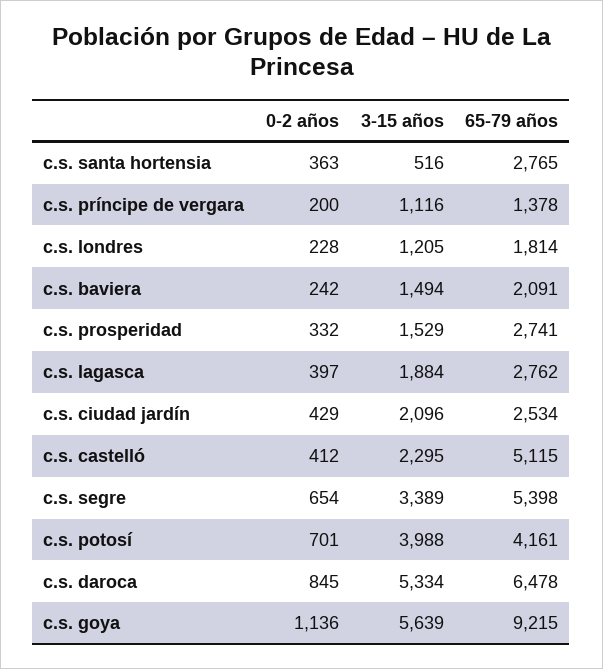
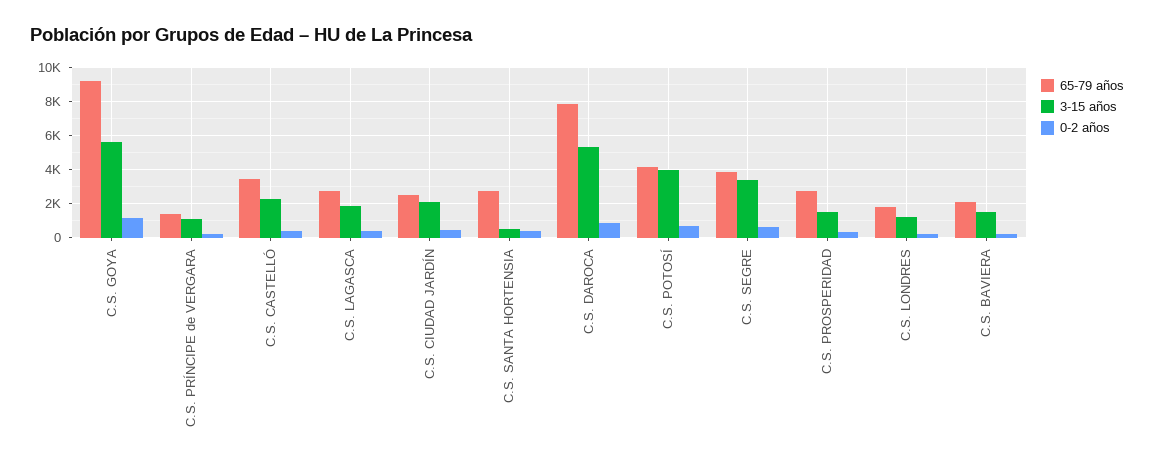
  {
    "0-2 años": {
      "c.s. santa hortensia": 363,
      "c.s. príncipe de vergara": 200,
      "c.s. londres": 228,
      "c.s. baviera": 242,
      "c.s. prosperidad": 332,
      "c.s. lagasca": 397,
      "c.s. ciudad jardín": 429,
      "c.s. castelló": 412,
      "c.s. segre": 654,
      "c.s. potosí": 701,
      "c.s. daroca": 845,
      "c.s. goya": 1136
    },
    "3-15 años": {
      "c.s. santa hortensia": 516,
      "c.s. príncipe de vergara": 1116,
      "c.s. londres": 1205,
      "c.s. baviera": 1494,
      "c.s. prosperidad": 1529,
      "c.s. lagasca": 1884,
      "c.s. ciudad jardín": 2096,
      "c.s. castelló": 2295,
      "c.s. segre": 3389,
      "c.s. potosí": 3988,
      "c.s. daroca": 5334,
      "c.s. goya": 5639
    },
    "65-79 años": {
      "c.s. santa hortensia": 2765,
      "c.s. príncipe de vergara": 1378,
      "c.s. londres": 1814,
      "c.s. baviera": 2091,
      "c.s. prosperidad": 2741,
      "c.s. lagasca": 2762,
      "c.s. ciudad jardín": 2534,
-     "c.s. castelló": 5115,
+     "c.s. castelló": 3500,
-     "c.s. segre": 5398,
+     "c.s. segre": 4000,
      "c.s. potosí": 4161,
-     "c.s. daroca": 6478,
+     "c.s. daroca": 8000,
      "c.s. goya": 9215
    }
  }

